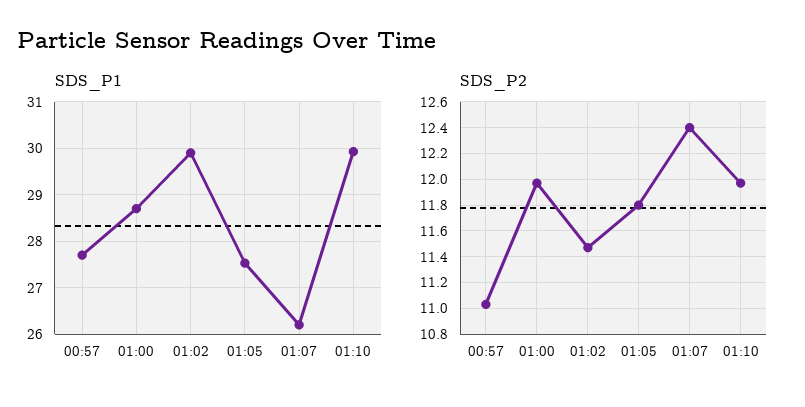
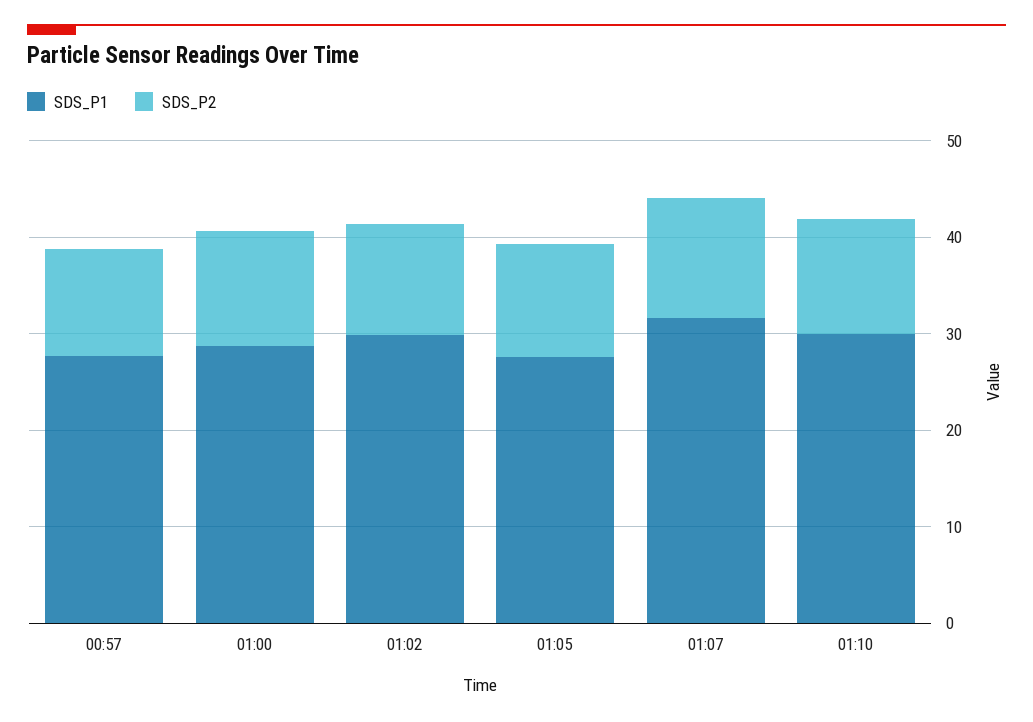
  {
    "SDS_P1": {
      "00:57": 27.8,
      "01:00": 28.8,
      "01:02": 30,
      "01:05": 27.6,
-     "01:07": 26.2,
+     "01:07": 32,
      "01:10": 30
    },
    "SDS_P2": {
      "00:57": 11.05,
      "01:00": 11.95,
      "01:02": 11.45,
      "01:05": 11.8,
      "01:07": 12.4,
      "01:10": 11.95
    }
  }

